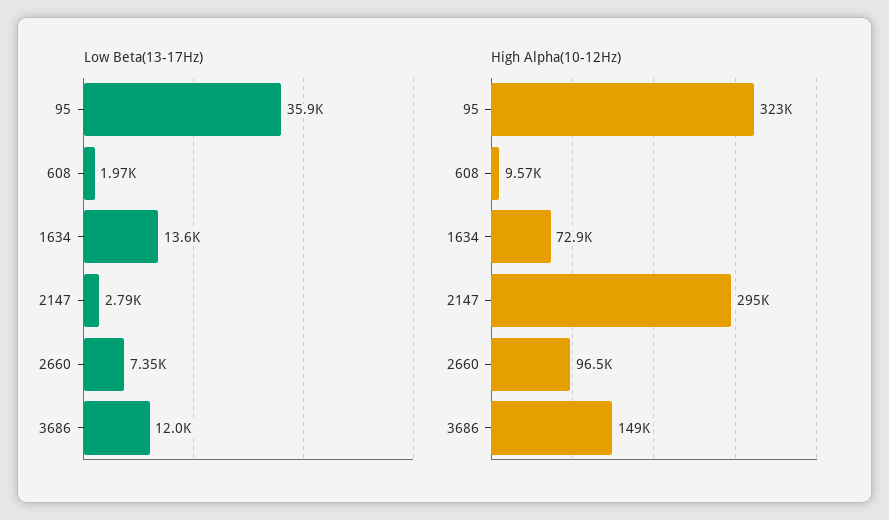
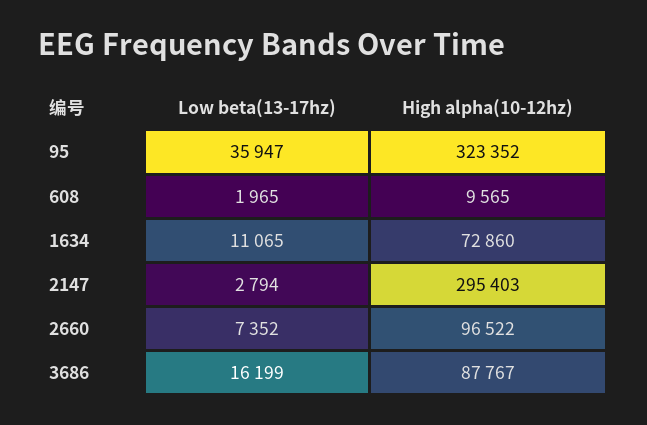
  {
    "Low Beta(13-17Hz)": {
      "95": 35947,
      "608": 1965,
-     "1634": 13600,
+     "1634": 11065,
      "2147": 2794,
      "2660": 7352,
-     "3686": 12000
+     "3686": 16199
    },
    "High Alpha(10-12Hz)": {
      "95": 323352,
      "608": 9565,
      "1634": 72860,
      "2147": 295403,
      "2660": 96522,
-     "3686": 149000
+     "3686": 87767
    }
  }

